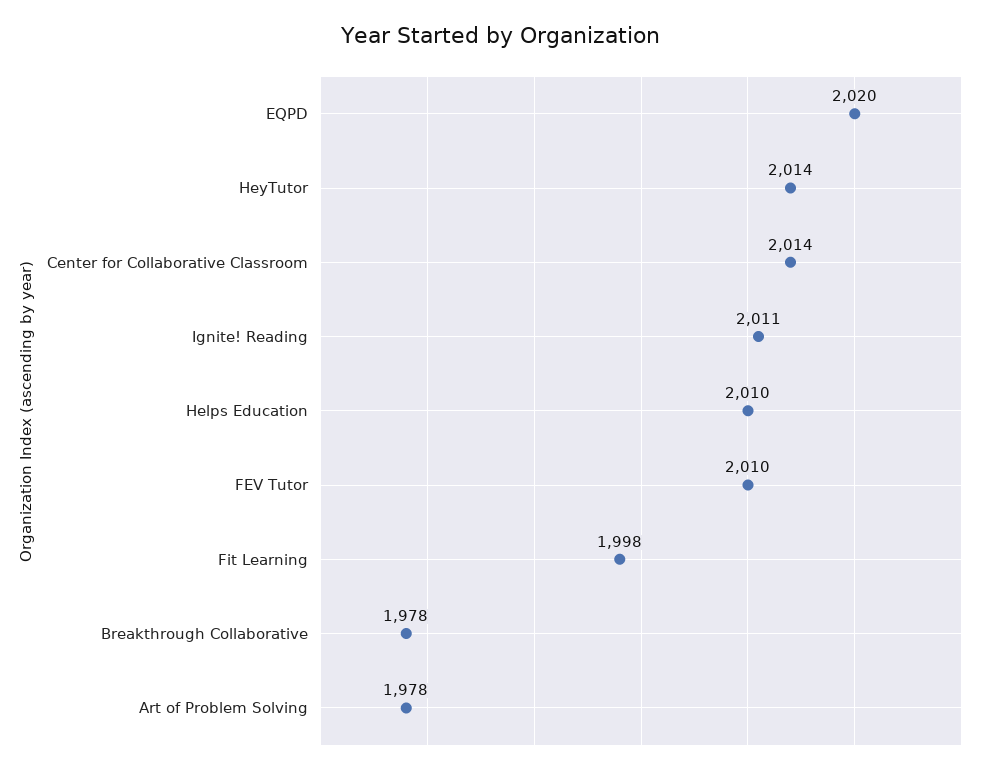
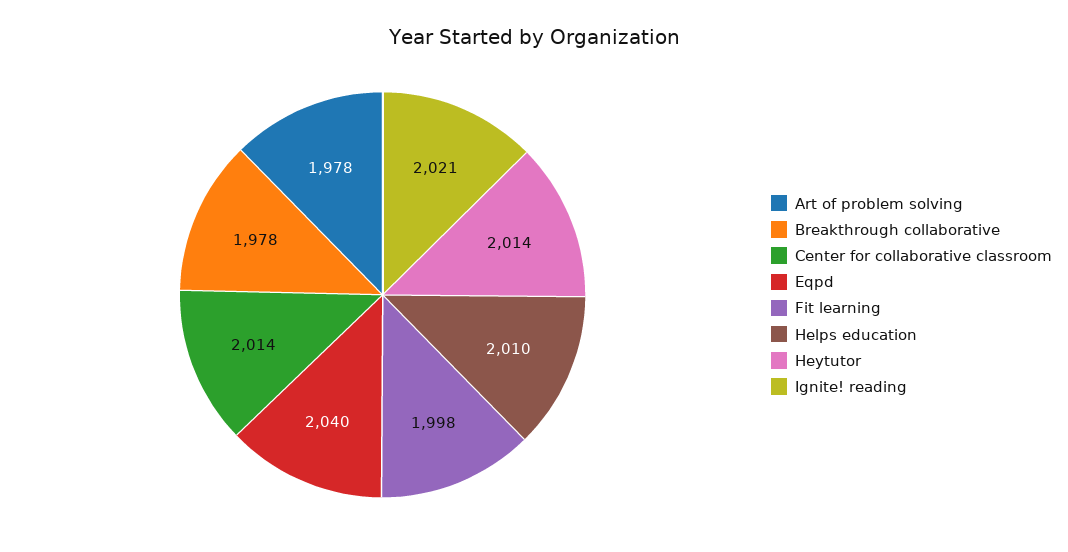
  {
-   "EQPD": 2020,
+   "EQPD": 2040,
    "HeyTutor": 2014,
    "Center for Collaborative Classroom": 2014,
-   "Ignite! Reading": 2011,
+   "Ignite! Reading": 2021,
    "Helps Education": 2010,
-   "FEV Tutor": 2010,
    "Fit Learning": 1998,
    "Breakthrough Collaborative": 1978,
    "Art of Problem Solving": 1978
  }

